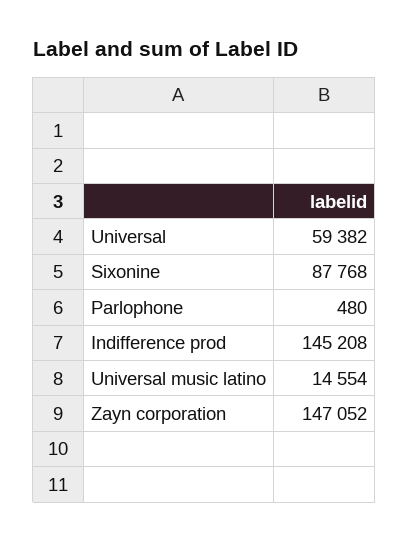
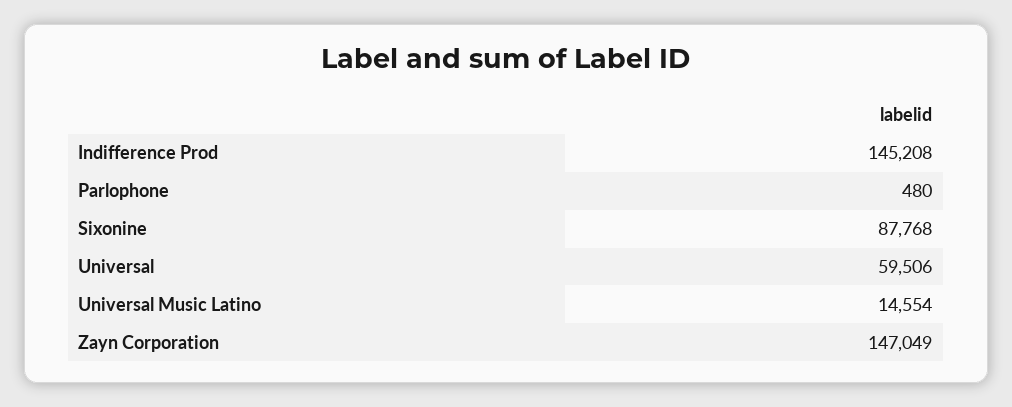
  {
-   "Universal": 59382,
+   "Universal": 59506,
    "Sixonine": 87768,
    "Parlophone": 480,
    "Indifference prod": 145208,
    "Universal music latino": 14554,
-   "Zayn corporation": 147052
+   "Zayn corporation": 147049
  }

